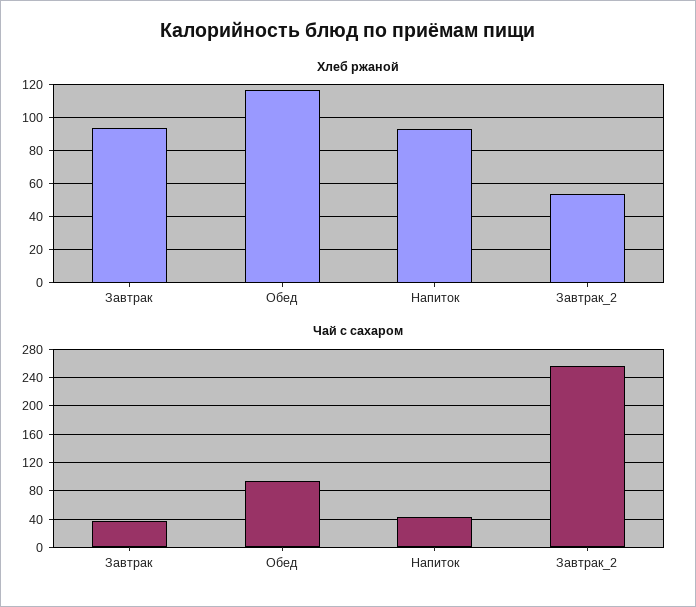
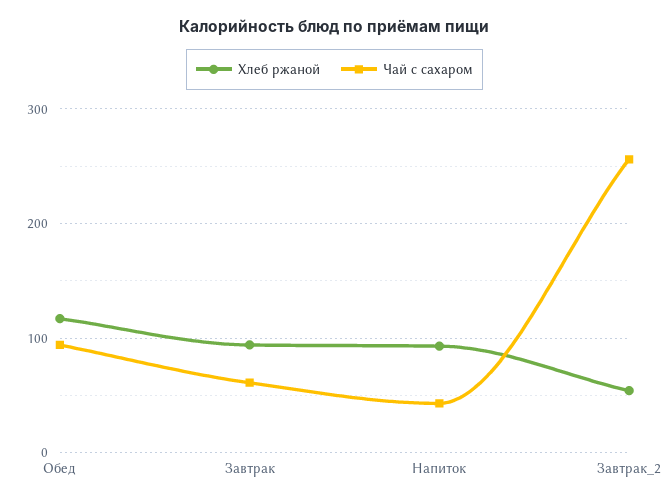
  {
    "Хлеб ржаной": {
      "Завтрак": 95,
      "Обед": 115,
      "Напиток": 95,
      "Завтрак_2": 55
    },
    "Чай с сахаром": {
-     "Завтрак": 40,
+     "Завтрак": 60,
      "Обед": 90,
      "Напиток": 40,
      "Завтрак_2": 260
    }
  }

